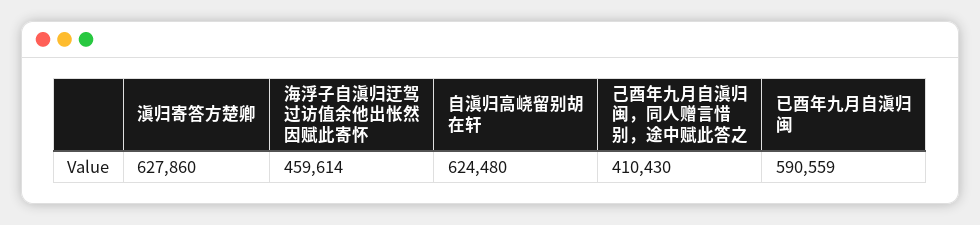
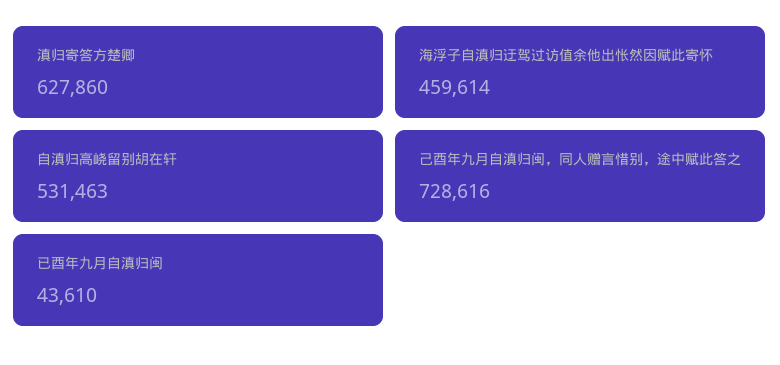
  {
    "滇归寄答方楚卿": 627860,
    "海浮子自滇归迂驾过访值余他出怅然因赋此寄怀": 459614,
-   "自滇归高峣留别胡在轩": 624480,
+   "自滇归高峣留别胡在轩": 531463,
-   "己酉年九月自滇归闽，同人赠言惜别，途中赋此答之": 410430,
+   "己酉年九月自滇归闽，同人赠言惜别，途中赋此答之": 728616,
-   "已酉年九月自滇归闽": 590559
+   "已酉年九月自滇归闽": 43610
  }

